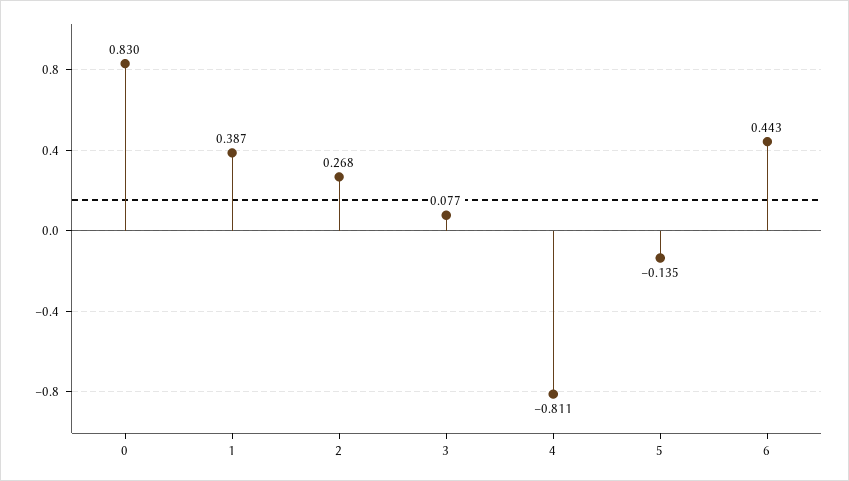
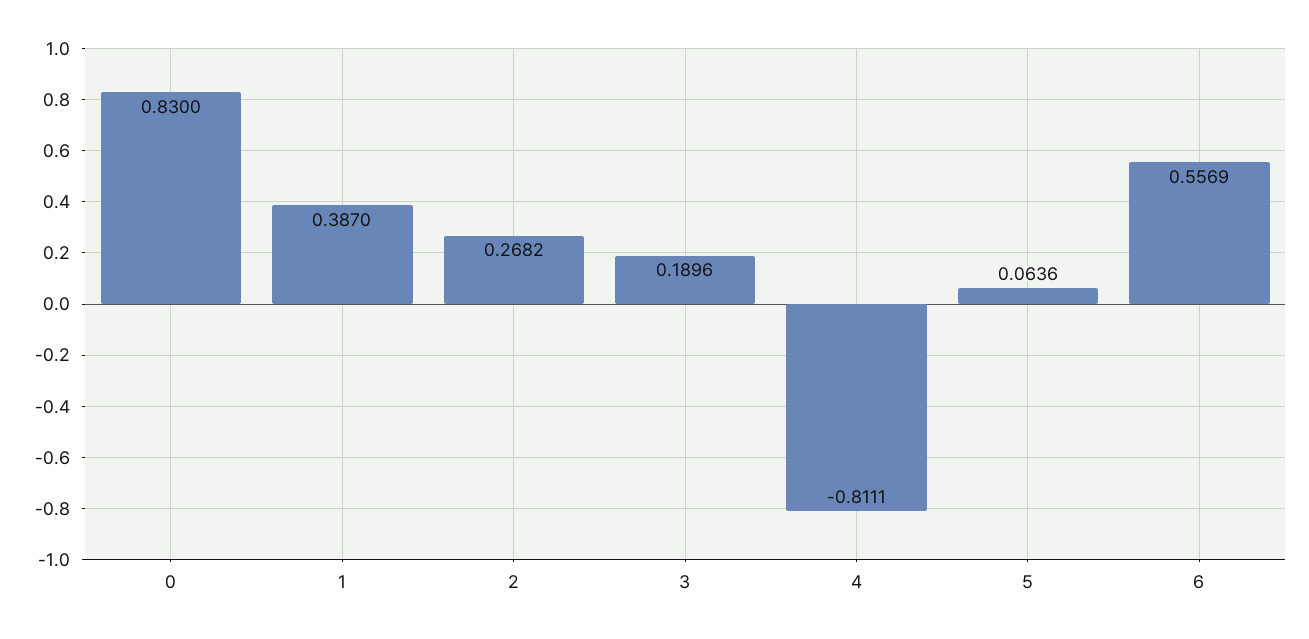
  {
    "0": 0.83,
    "1": 0.387,
    "2": 0.2682,
-   "3": 0.077,
+   "3": 0.1896,
    "4": -0.8111,
-   "5": -0.135,
+   "5": 0.0636,
-   "6": 0.443
+   "6": 0.5569
  }

